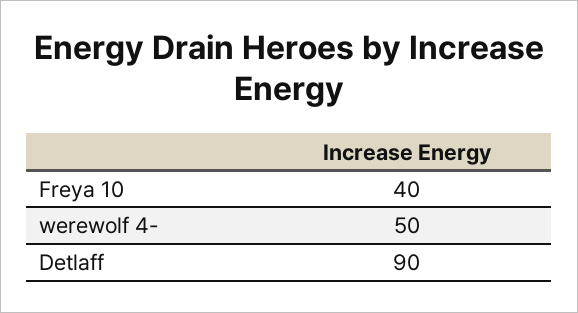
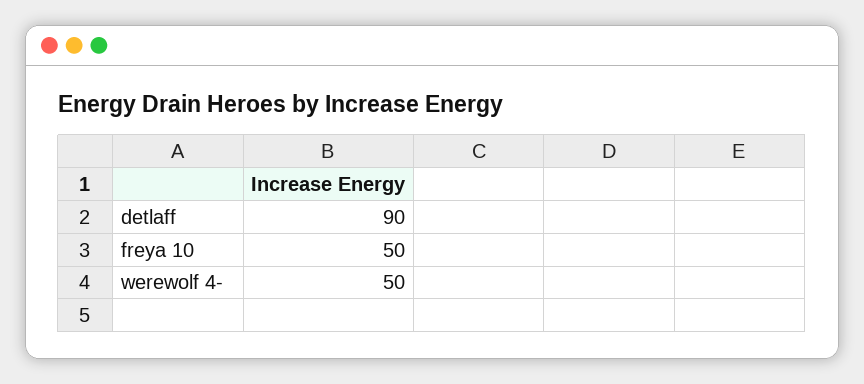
  {
-   "Freya 10": 40,
+   "Freya 10": 50,
    "werewolf 4-": 50,
    "Detlaff": 90
  }

